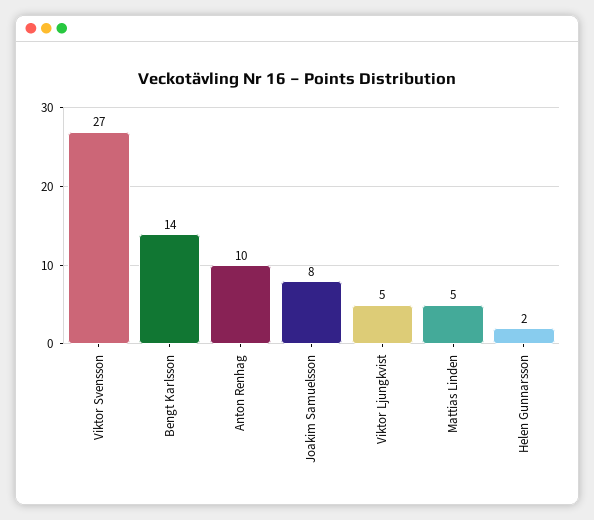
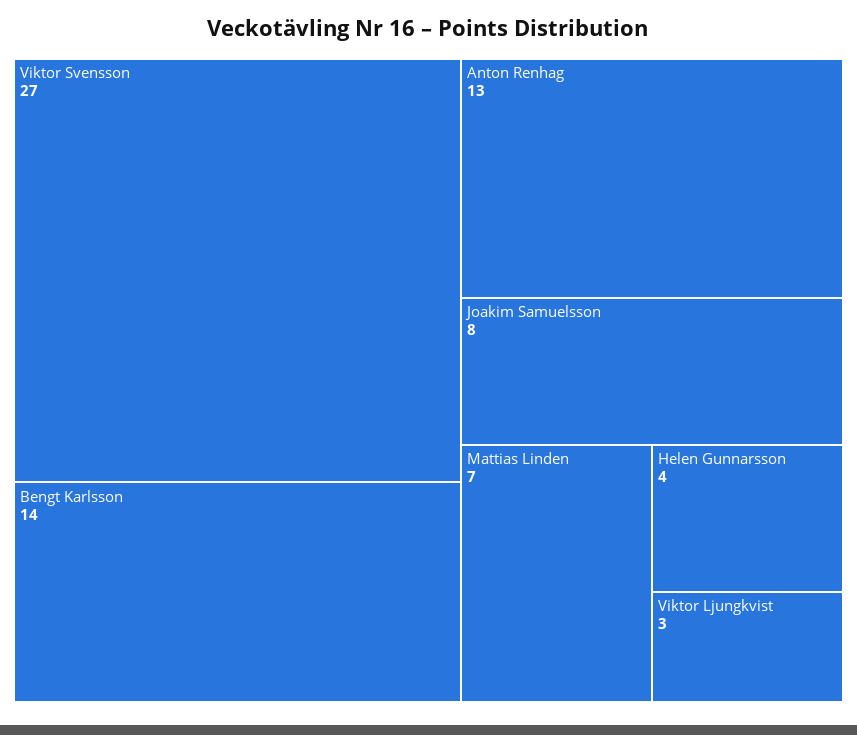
  {
    "Viktor Svensson": 27,
    "Bengt Karlsson": 14,
-   "Anton Renhag": 10,
+   "Anton Renhag": 13,
    "Joakim Samuelsson": 8,
-   "Viktor Ljungkvist": 5,
+   "Viktor Ljungkvist": 3,
-   "Mattias Linden": 5,
+   "Mattias Linden": 7,
-   "Helen Gunnarsson": 2
+   "Helen Gunnarsson": 4
  }

